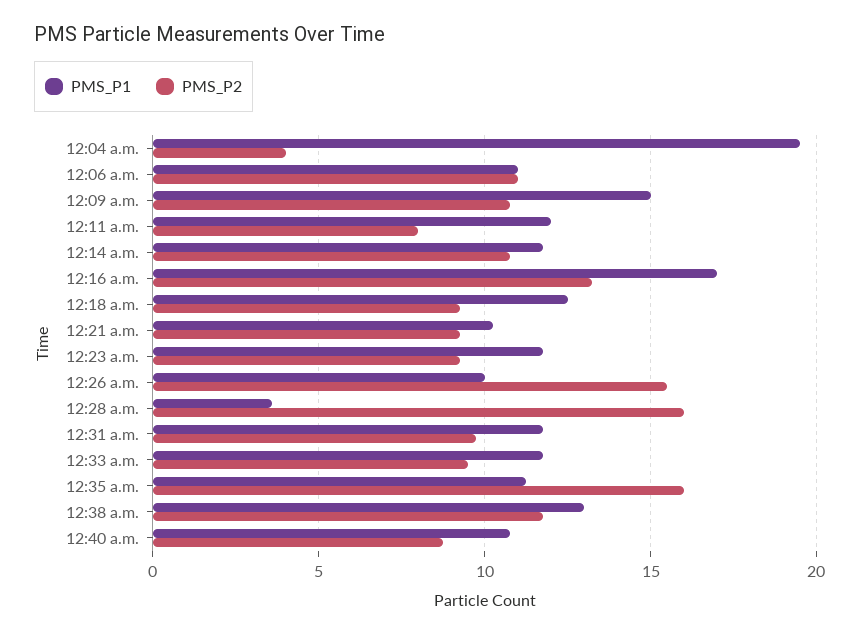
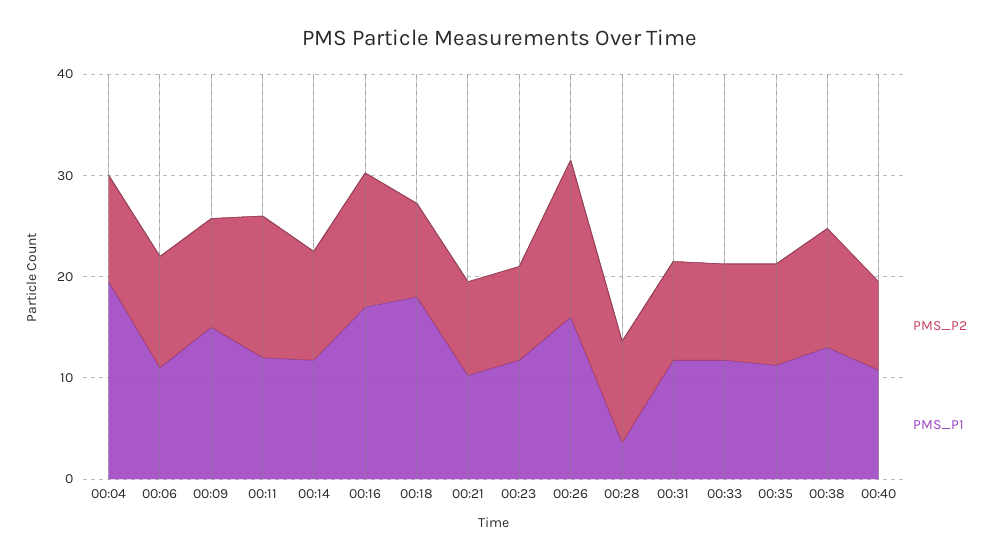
  {
    "PMS_P1": {
      "12:04 a.m.": 19.5,
      "12:06 a.m.": 11,
      "12:09 a.m.": 15,
      "12:11 a.m.": 12,
      "12:14 a.m.": 12,
      "12:16 a.m.": 17,
-     "12:18 a.m.": 12.5,
+     "12:18 a.m.": 18,
      "12:21 a.m.": 10.5,
      "12:23 a.m.": 12,
-     "12:26 a.m.": 10,
+     "12:26 a.m.": 16,
      "12:28 a.m.": 3.5,
      "12:31 a.m.": 12,
      "12:33 a.m.": 12,
      "12:35 a.m.": 11.5,
      "12:38 a.m.": 13,
      "12:40 a.m.": 11
    },
    "PMS_P2": {
-     "12:04 a.m.": 4,
+     "12:04 a.m.": 10,
      "12:06 a.m.": 11,
      "12:09 a.m.": 11,
-     "12:11 a.m.": 8,
+     "12:11 a.m.": 14,
      "12:14 a.m.": 11,
      "12:16 a.m.": 13.5,
      "12:18 a.m.": 9.5,
      "12:21 a.m.": 9.5,
      "12:23 a.m.": 9.5,
      "12:26 a.m.": 15.5,
-     "12:28 a.m.": 16,
+     "12:28 a.m.": 10,
      "12:31 a.m.": 10,
      "12:33 a.m.": 9.5,
-     "12:35 a.m.": 16,
+     "12:35 a.m.": 10,
      "12:38 a.m.": 12,
      "12:40 a.m.": 9
    }
  }

